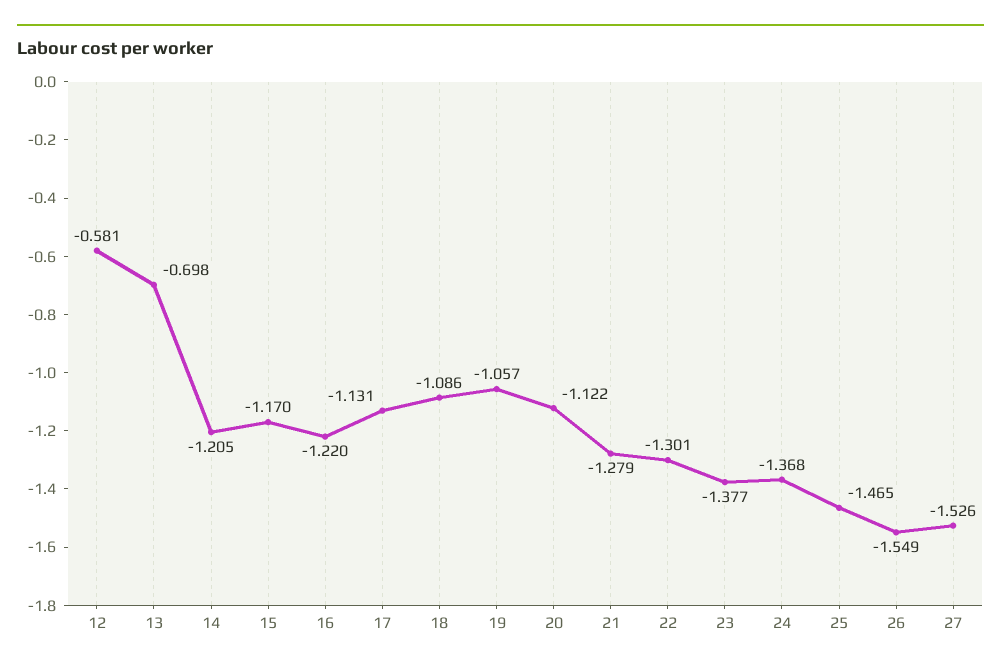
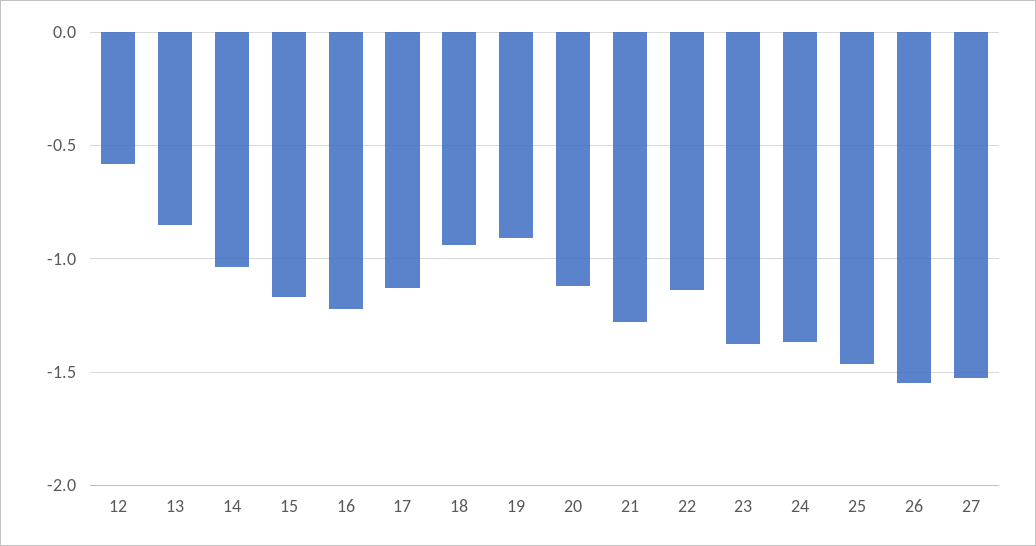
  {
    "12": -0.581,
-   "13": -0.698,
+   "13": -0.85,
-   "14": -1.205,
+   "14": -1.05,
    "15": -1.17,
    "16": -1.22,
    "17": -1.131,
-   "18": -1.086,
+   "18": -0.95,
-   "19": -1.057,
+   "19": -0.9,
    "20": -1.122,
    "21": -1.279,
-   "22": -1.301,
+   "22": -1.15,
    "23": -1.377,
    "24": -1.368,
    "25": -1.465,
    "26": -1.549,
    "27": -1.526
  }

